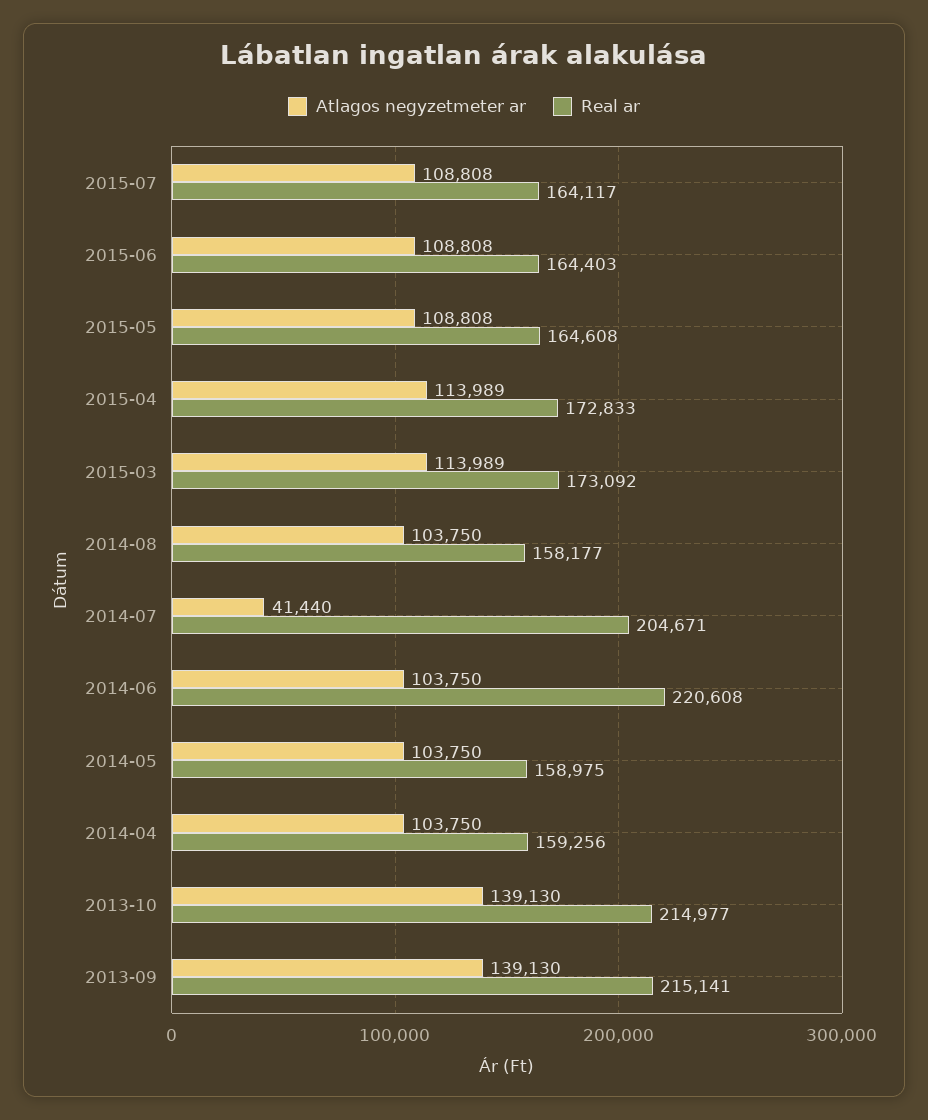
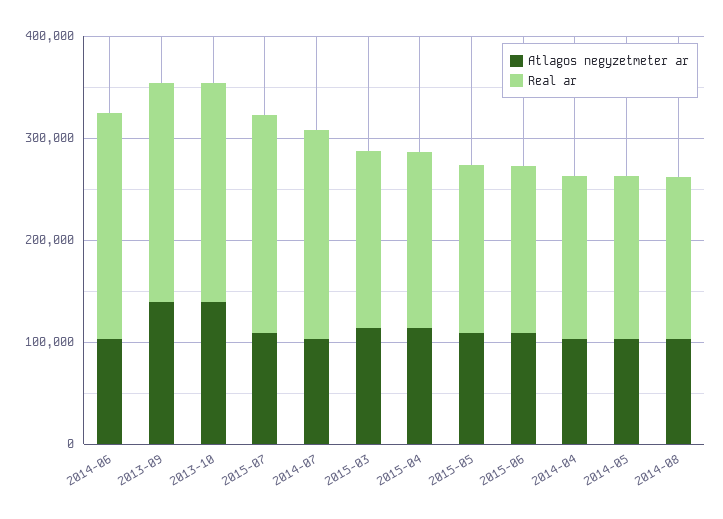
  {
    "Atlagos negyzetmeter ar": {
      "2015-07": 108808,
      "2015-06": 108808,
      "2015-05": 108808,
      "2015-04": 113989,
      "2015-03": 113989,
      "2014-08": 103750,
-     "2014-07": 41440,
+     "2014-07": 100000,
      "2014-06": 103750,
      "2014-05": 103750,
      "2014-04": 103750,
      "2013-10": 139130,
      "2013-09": 139130
    },
    "Real ar": {
-     "2015-07": 164117,
+     "2015-07": 220000,
      "2015-06": 164403,
      "2015-05": 164608,
      "2015-04": 172833,
      "2015-03": 173092,
      "2014-08": 158177,
      "2014-07": 204671,
      "2014-06": 220608,
      "2014-05": 158975,
      "2014-04": 159256,
      "2013-10": 214977,
      "2013-09": 215141
    }
  }

